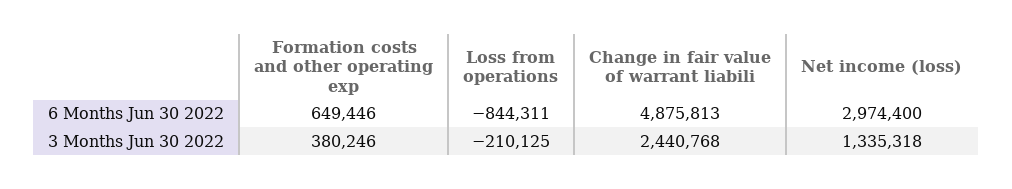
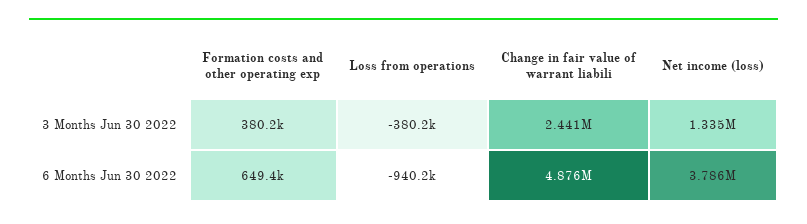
  {
    "Formation costs and other operating exp": {
      "6 Months Jun 30 2022": 649446,
      "3 Months Jun 30 2022": 380246
    },
    "Loss from operations": {
-     "6 Months Jun 30 2022": -844311,
+     "6 Months Jun 30 2022": -940200,
-     "3 Months Jun 30 2022": -210125
+     "3 Months Jun 30 2022": -380200
    },
    "Change in fair value of warrant liabili": {
      "6 Months Jun 30 2022": 4875813,
      "3 Months Jun 30 2022": 2440768
    },
    "Net income (loss)": {
-     "6 Months Jun 30 2022": 2974400,
+     "6 Months Jun 30 2022": 3786000,
      "3 Months Jun 30 2022": 1335318
    }
  }

